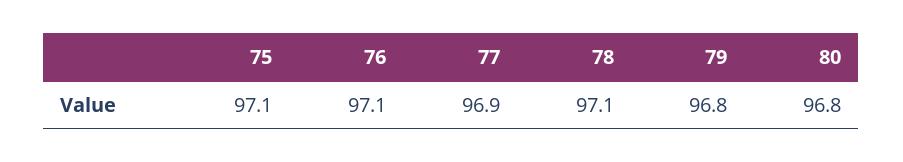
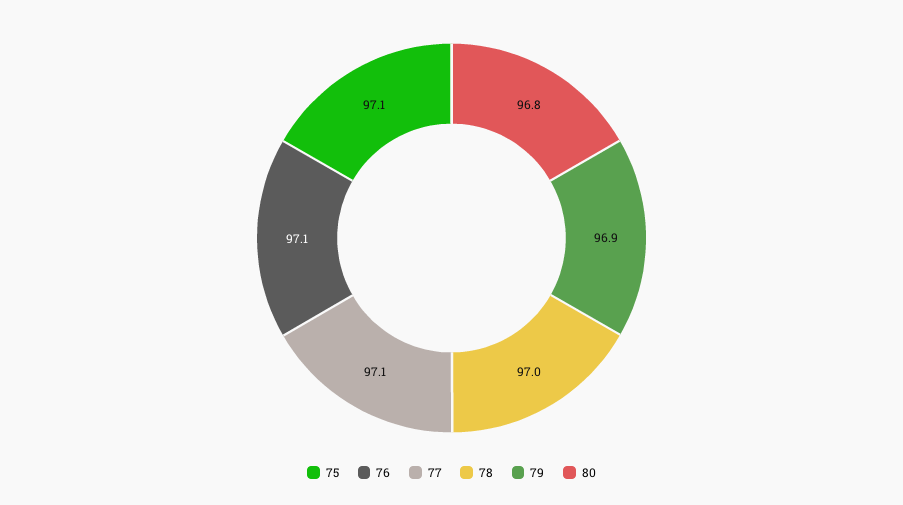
  {
    "75": 97.1,
    "76": 97.1,
-   "77": 96.9,
+   "77": 97.1,
-   "78": 97.1,
+   "78": 97,
-   "79": 96.8,
+   "79": 96.9,
    "80": 96.8
  }

